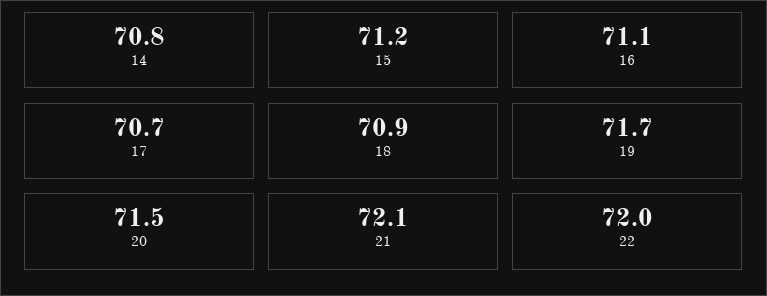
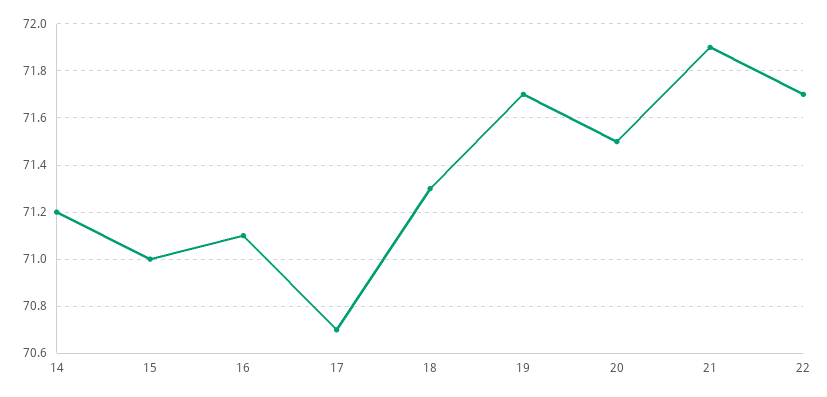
  {
-   "14": 70.8,
+   "14": 71.2,
-   "15": 71.2,
+   "15": 71,
    "16": 71.1,
    "17": 70.7,
-   "18": 70.9,
+   "18": 71.3,
    "19": 71.7,
    "20": 71.5,
-   "21": 72.1,
+   "21": 71.9,
-   "22": 72
+   "22": 71.7
  }

